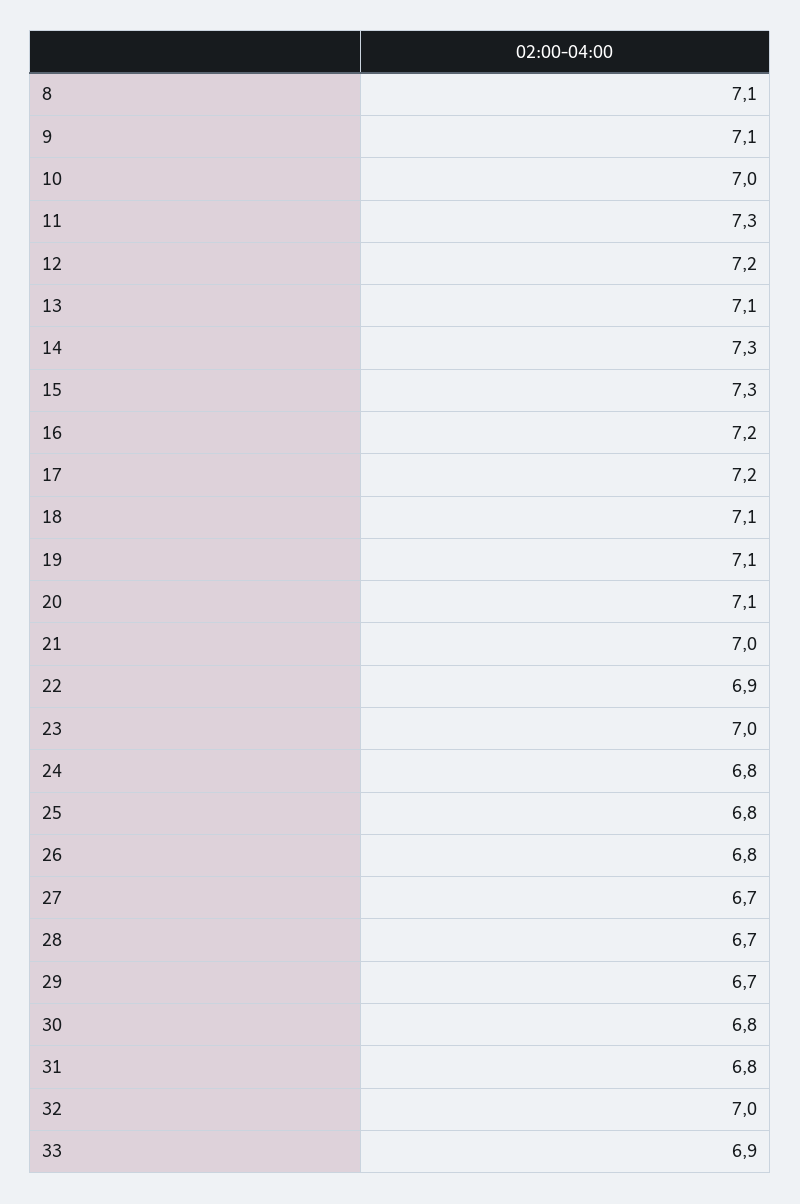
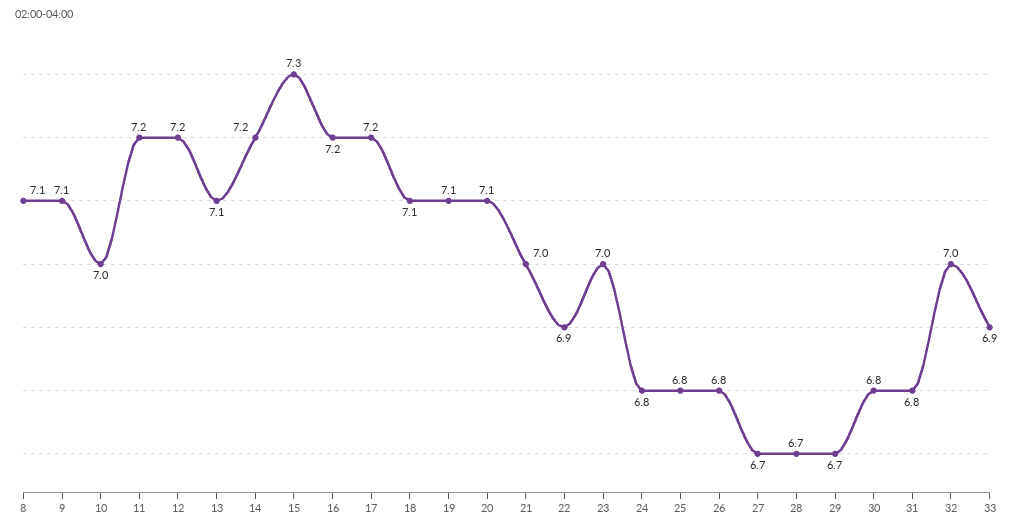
  {
    "8": 7.1,
    "9": 7.1,
    "10": 7,
-   "11": 7.3,
+   "11": 7.2,
    "12": 7.2,
    "13": 7.1,
-   "14": 7.3,
+   "14": 7.2,
    "15": 7.3,
    "16": 7.2,
    "17": 7.2,
    "18": 7.1,
    "19": 7.1,
    "20": 7.1,
    "21": 7,
    "22": 6.9,
    "23": 7,
    "24": 6.8,
    "25": 6.8,
    "26": 6.8,
    "27": 6.7,
    "28": 6.7,
    "29": 6.7,
    "30": 6.8,
    "31": 6.8,
    "32": 7,
    "33": 6.9
  }

